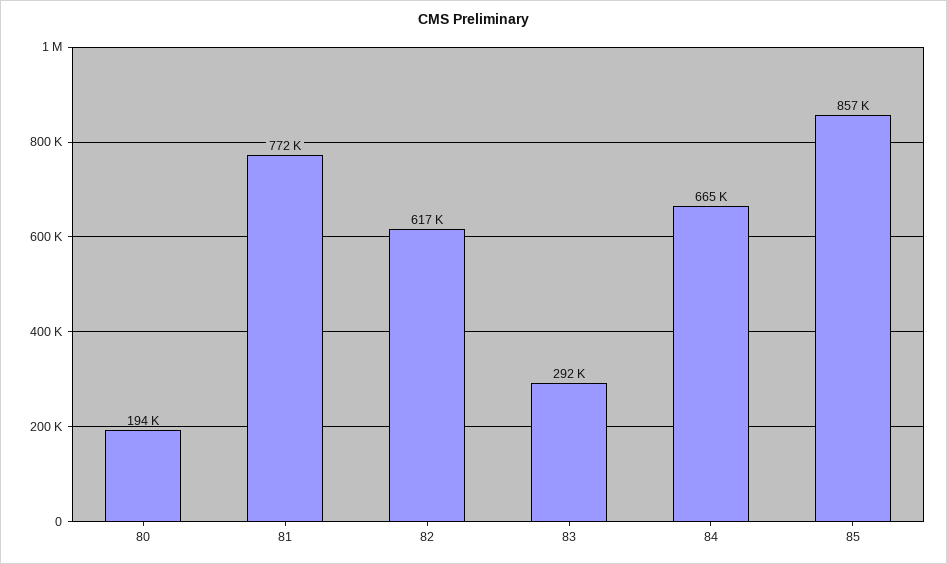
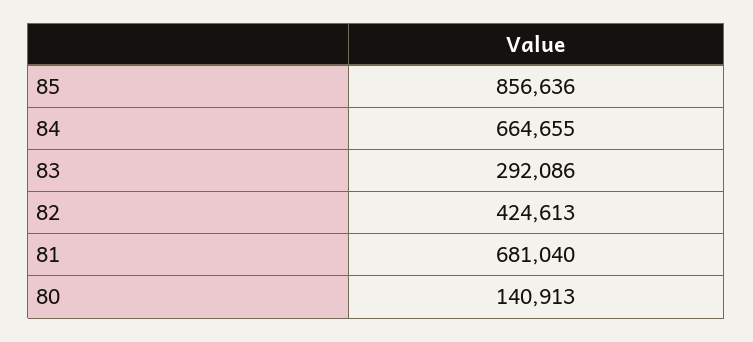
  {
-   "80": 194000,
+   "80": 140913,
-   "81": 772000,
+   "81": 681040,
-   "82": 617000,
+   "82": 424613,
    "83": 292086,
    "84": 664655,
    "85": 856636
  }

